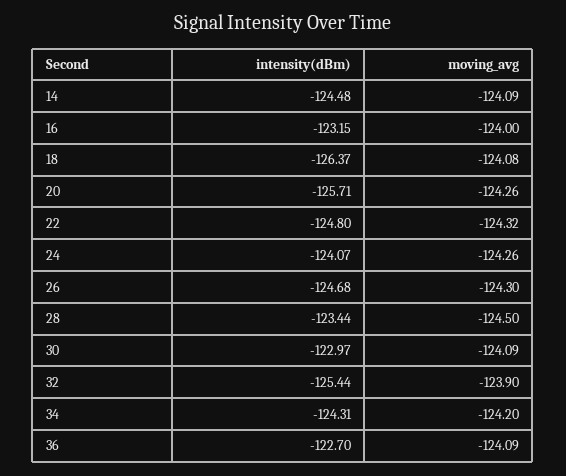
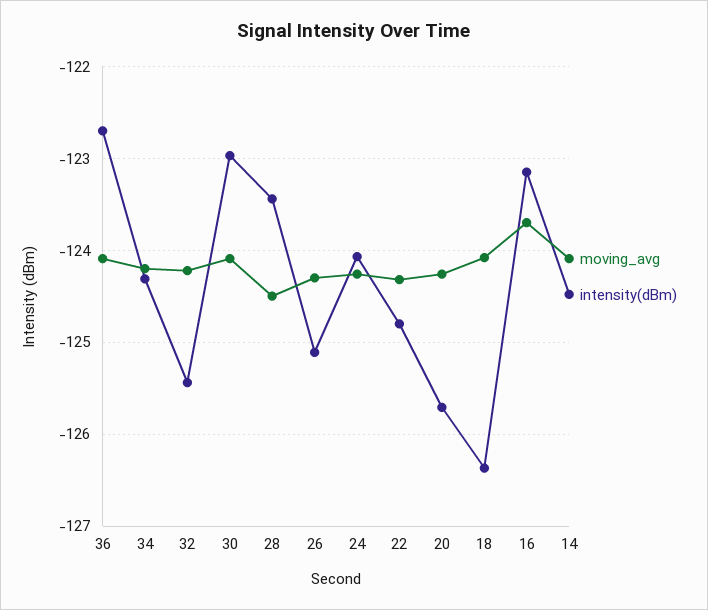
  {
    "intensity(dBm)": {
      "14": -124.48,
      "16": -123.15,
      "18": -126.37,
      "20": -125.71,
      "22": -124.8,
      "24": -124.07,
-     "26": -124.68,
+     "26": -125.1,
      "28": -123.44,
      "30": -122.97,
      "32": -125.44,
      "34": -124.31,
      "36": -122.7
    },
    "moving_avg": {
      "14": -124.09,
-     "16": -124,
+     "16": -123.7,
      "18": -124.08,
      "20": -124.26,
      "22": -124.32,
      "24": -124.26,
      "26": -124.3,
      "28": -124.5,
      "30": -124.09,
-     "32": -123.9,
+     "32": -124.2,
      "34": -124.2,
      "36": -124.09
    }
  }

